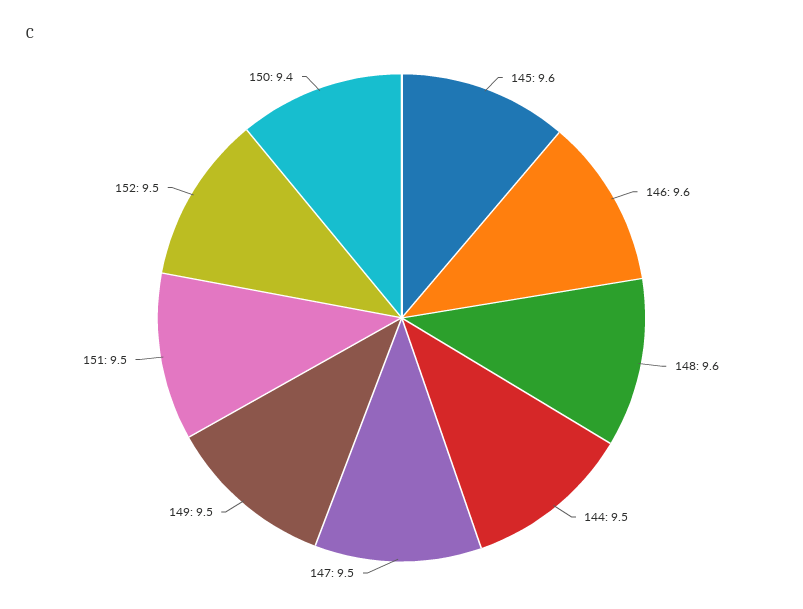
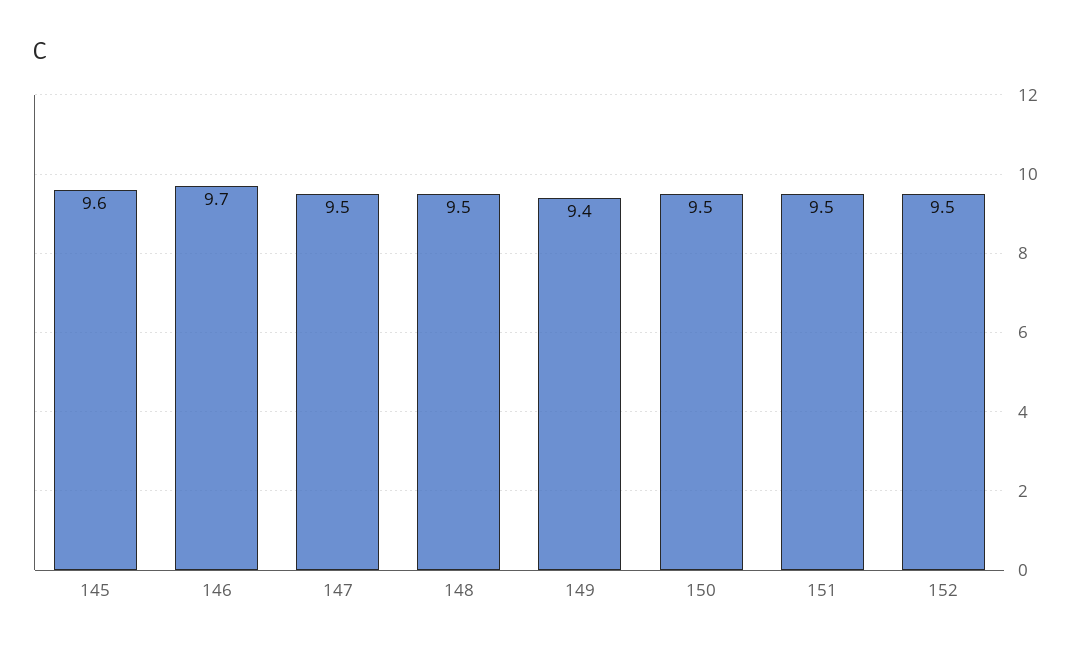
  {
    "145": 9.6,
-   "146": 9.6,
+   "146": 9.7,
-   "148": 9.6,
+   "148": 9.5,
-   "144": 9.5,
    "147": 9.5,
-   "149": 9.5,
+   "149": 9.4,
    "151": 9.5,
    "152": 9.5,
-   "150": 9.4
+   "150": 9.5
  }

